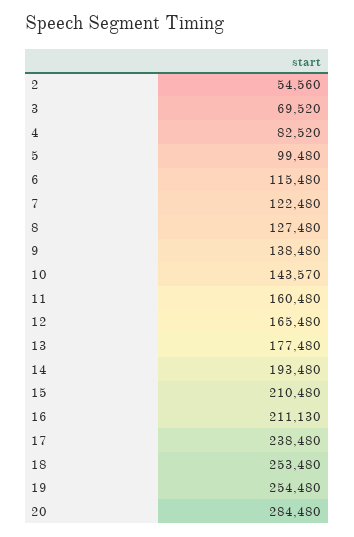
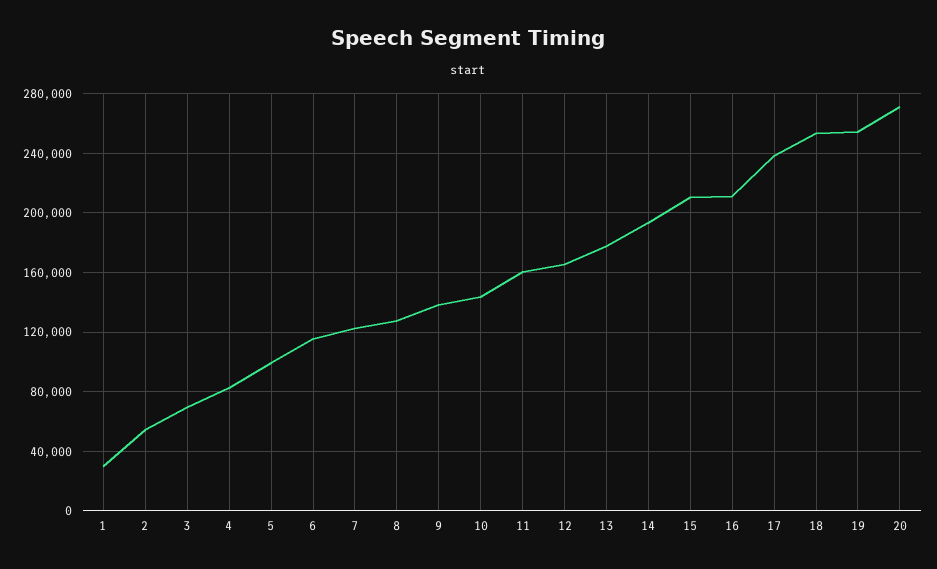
  {
    "2": 54560,
    "3": 69520,
    "4": 82520,
    "5": 99480,
    "6": 115480,
    "7": 122480,
    "8": 127480,
    "9": 138480,
    "10": 143570,
    "11": 160480,
    "12": 165480,
    "13": 177480,
    "14": 193480,
    "15": 210480,
    "16": 211130,
    "17": 238480,
    "18": 253480,
    "19": 254480,
-   "20": 284480
+   "20": 270000,
+   "1": 30000
  }

